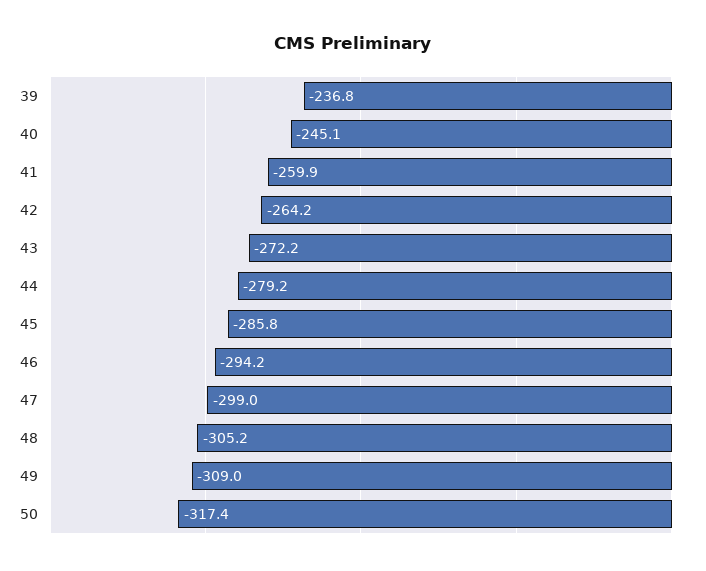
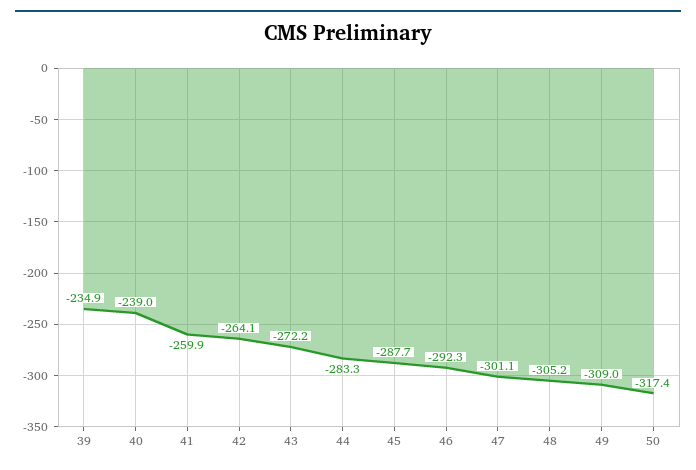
  {
-   "39": -236.8,
+   "39": -234.9,
-   "40": -245.1,
+   "40": -239,
    "41": -259.9,
-   "42": -264.2,
+   "42": -264.1,
    "43": -272.2,
-   "44": -279.2,
+   "44": -283.3,
-   "45": -285.8,
+   "45": -287.7,
-   "46": -294.2,
+   "46": -292.3,
-   "47": -299,
+   "47": -301.1,
    "48": -305.2,
    "49": -309,
    "50": -317.4
  }

